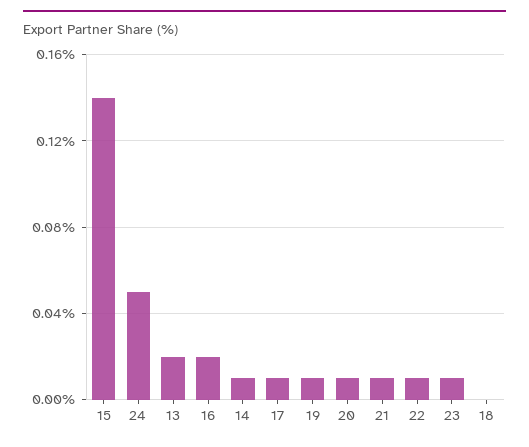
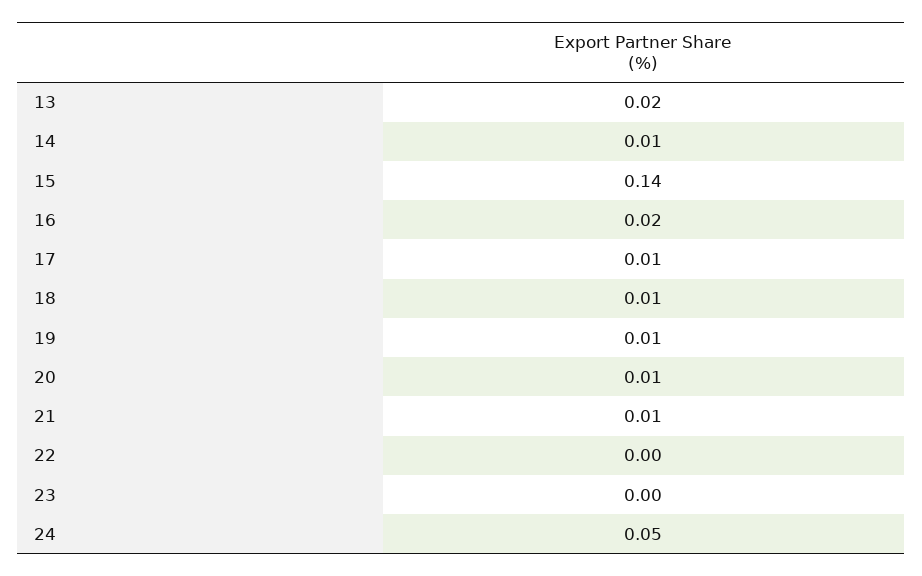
  {
    "15": 0.14,
    "24": 0.05,
    "13": 0.02,
    "16": 0.02,
    "14": 0.01,
    "17": 0.01,
    "19": 0.01,
    "20": 0.01,
    "21": 0.01,
-   "22": 0.01,
+   "22": 0,
-   "23": 0.01,
+   "23": 0,
-   "18": 0
+   "18": 0.01
  }

